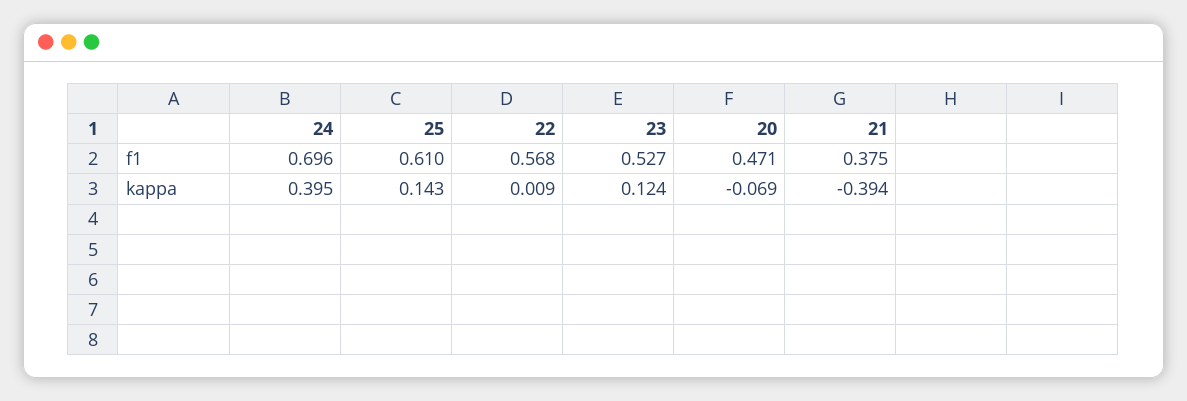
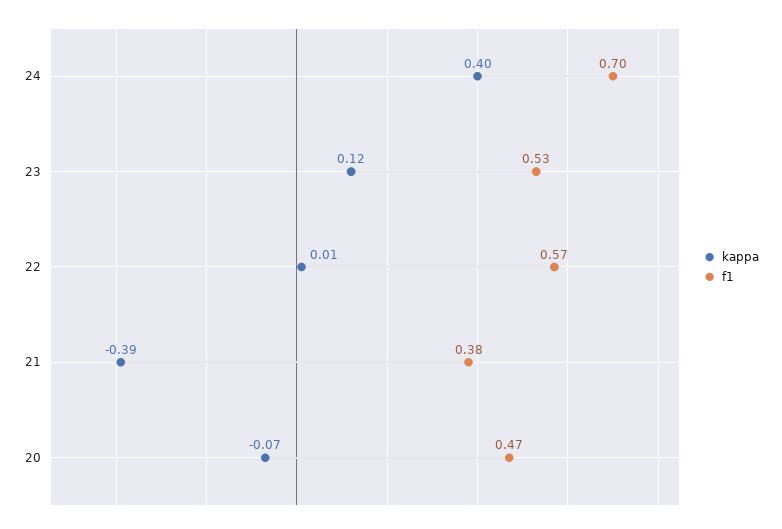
  {
    "f1": {
      "24": 0.696,
-     "25": 0.61,
      "22": 0.568,
      "23": 0.527,
      "20": 0.471,
      "21": 0.375
    },
    "kappa": {
      "24": 0.395,
-     "25": 0.143,
      "22": 0.009,
      "23": 0.124,
      "20": -0.069,
      "21": -0.394
    }
  }

